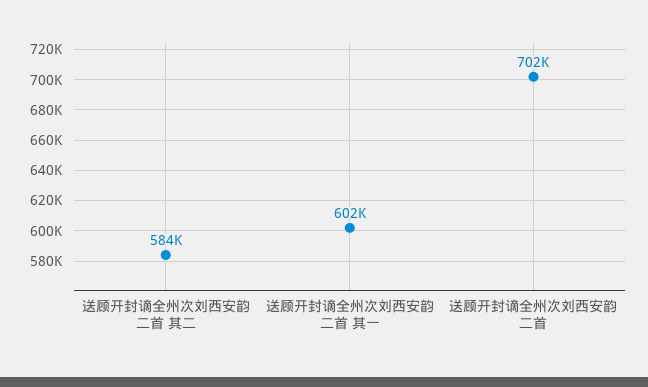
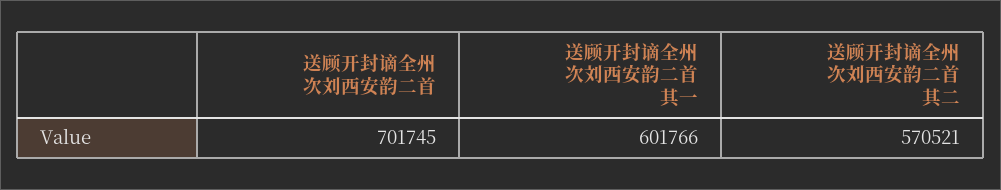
  {
-   "送顾开封谪全州次刘西安韵二首 其二": 584000,
+   "送顾开封谪全州次刘西安韵二首 其二": 570521,
    "送顾开封谪全州次刘西安韵二首 其一": 601766,
    "送顾开封谪全州次刘西安韵二首": 701745
  }

